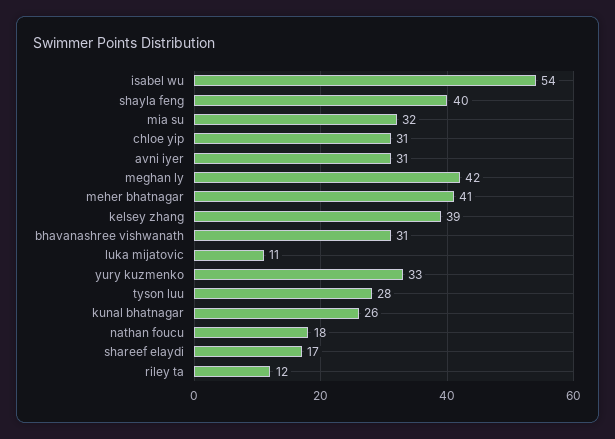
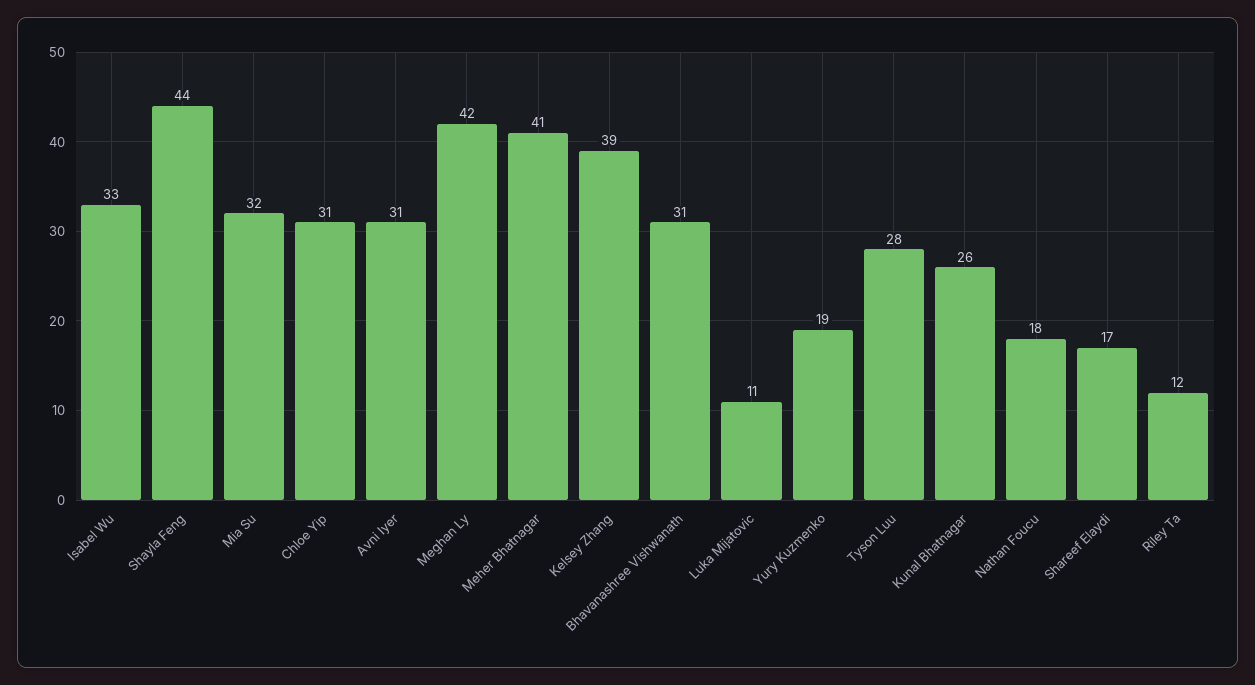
  {
-   "isabel wu": 54,
+   "isabel wu": 33,
-   "shayla feng": 40,
+   "shayla feng": 44,
    "mia su": 32,
    "chloe yip": 31,
    "avni iyer": 31,
    "meghan ly": 42,
    "meher bhatnagar": 41,
    "kelsey zhang": 39,
    "bhavanashree vishwanath": 31,
    "luka mijatovic": 11,
-   "yury kuzmenko": 33,
+   "yury kuzmenko": 19,
    "tyson luu": 28,
    "kunal bhatnagar": 26,
    "nathan foucu": 18,
    "shareef elaydi": 17,
    "riley ta": 12
  }

